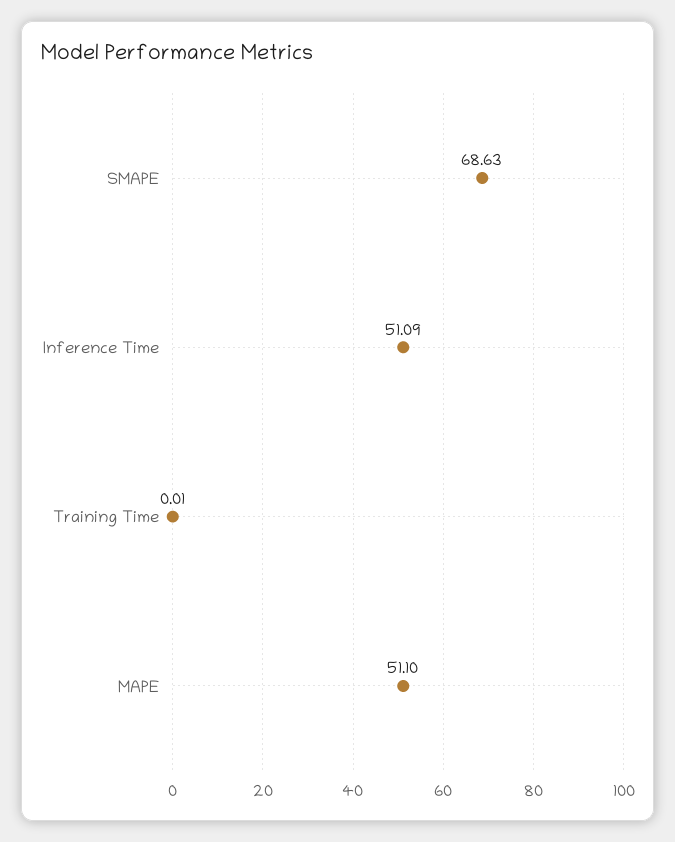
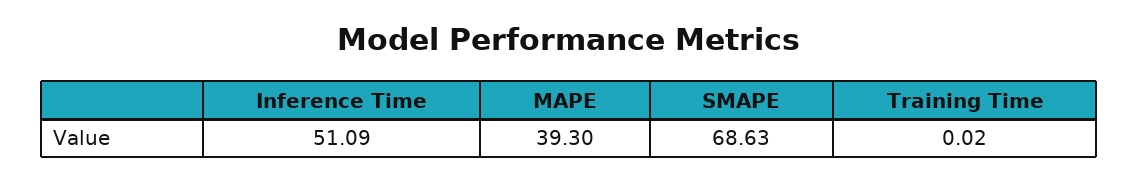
  {
    "SMAPE": 68.63,
    "Inference Time": 51.09,
-   "Training Time": 0.01,
+   "Training Time": 0.02,
-   "MAPE": 51.1
+   "MAPE": 39.3
  }

